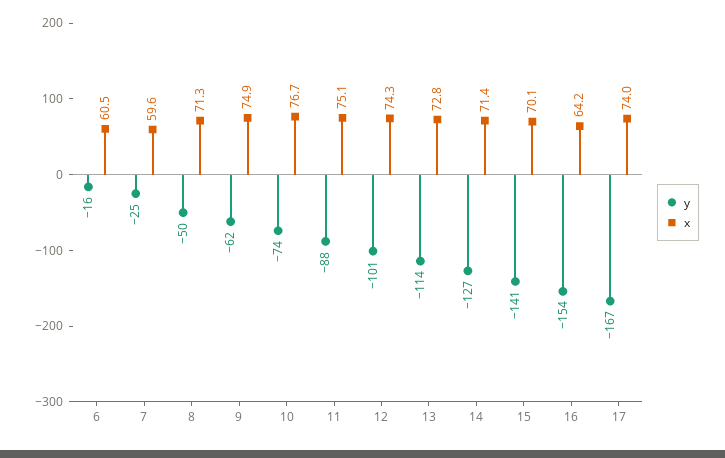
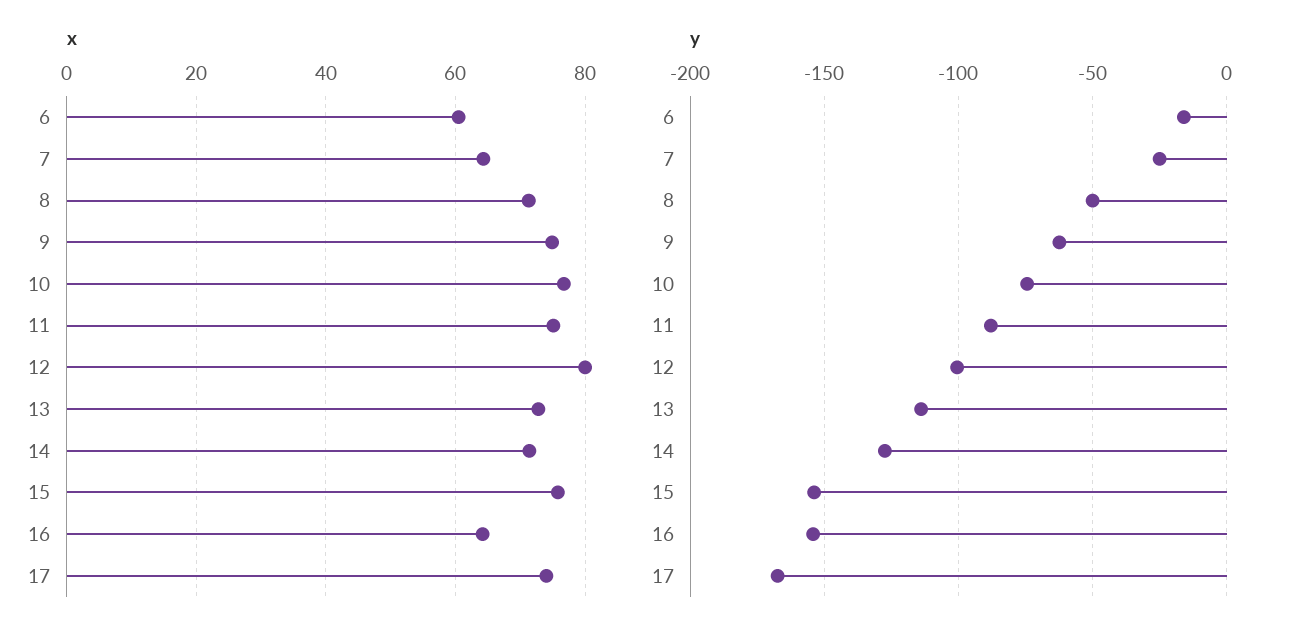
  {
    "y": {
      "6": -16,
      "7": -25,
      "8": -50,
      "9": -62,
      "10": -74,
      "11": -88,
      "12": -101,
      "13": -114,
      "14": -127,
-     "15": -141,
+     "15": -155,
      "16": -154,
      "17": -167
    },
    "x": {
      "6": 60.5,
-     "7": 59.6,
+     "7": 64,
      "8": 71.3,
      "9": 74.9,
      "10": 76.7,
      "11": 75.1,
-     "12": 74.3,
+     "12": 80,
      "13": 72.8,
      "14": 71.4,
-     "15": 70.1,
+     "15": 76,
      "16": 64.2,
      "17": 74
    }
  }

